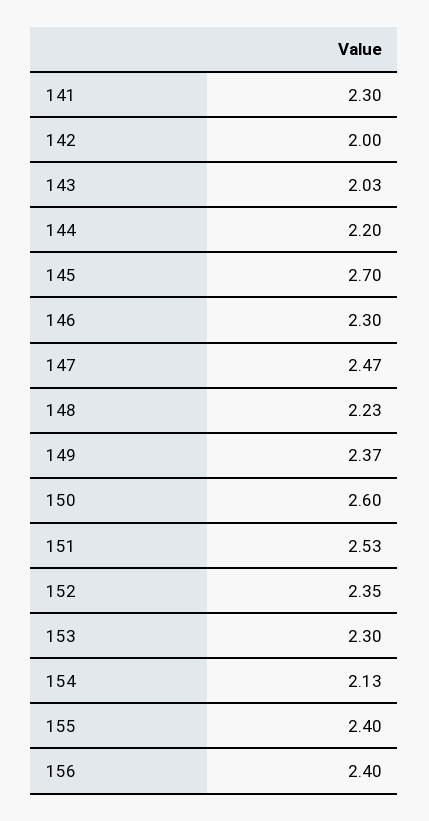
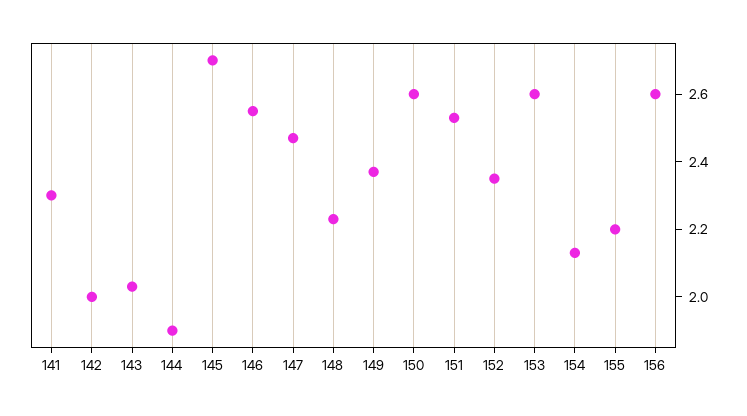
  {
    "141": 2.3,
    "142": 2,
    "143": 2.03,
-   "144": 2.2,
+   "144": 1.9,
    "145": 2.7,
-   "146": 2.3,
+   "146": 2.55,
    "147": 2.47,
    "148": 2.23,
    "149": 2.37,
    "150": 2.6,
    "151": 2.53,
    "152": 2.35,
-   "153": 2.3,
+   "153": 2.6,
    "154": 2.13,
-   "155": 2.4,
+   "155": 2.2,
-   "156": 2.4
+   "156": 2.6
  }

